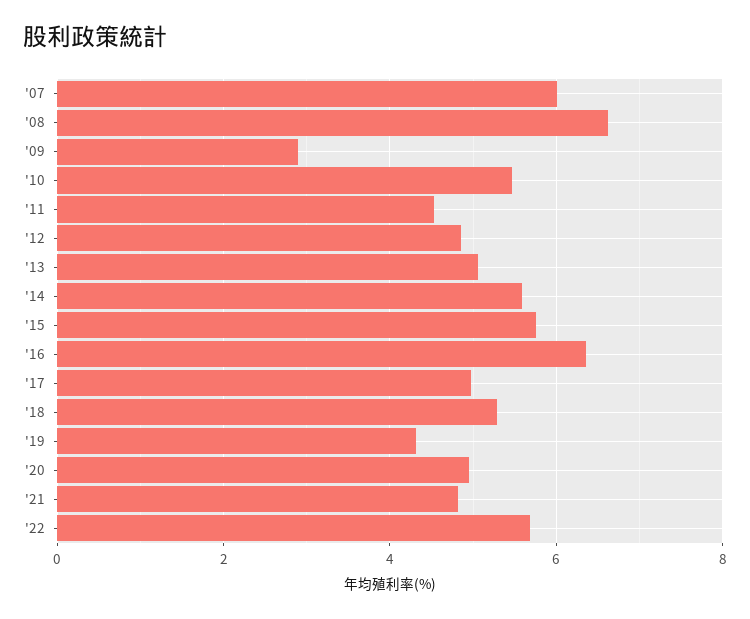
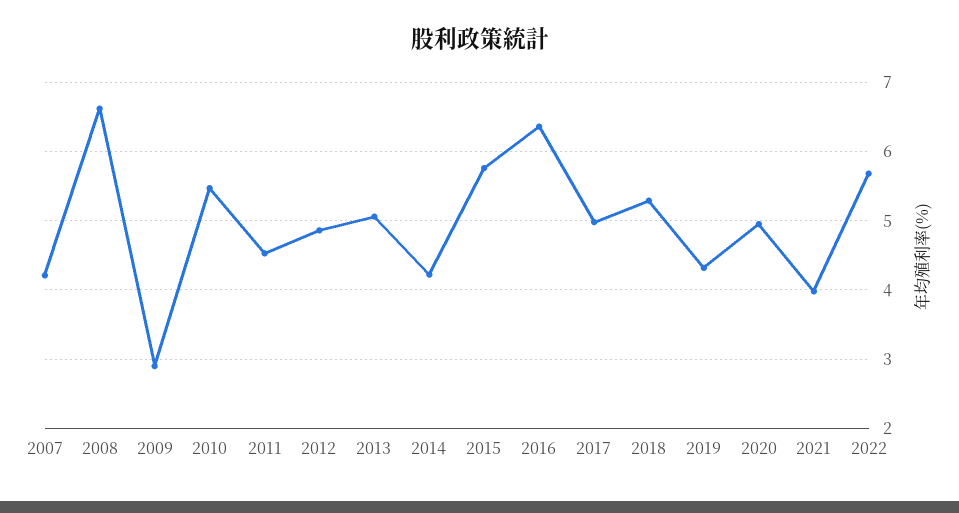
  {
-   "'07": 6,
+   "'07": 4.2,
    "'08": 6.6,
    "'09": 2.9,
    "'10": 5.5,
    "'11": 4.5,
    "'12": 4.9,
    "'13": 5.1,
-   "'14": 5.6,
+   "'14": 4.2,
    "'15": 5.8,
    "'16": 6.4,
    "'17": 5,
    "'18": 5.3,
    "'19": 4.3,
    "'20": 5,
-   "'21": 4.8,
+   "'21": 4,
    "'22": 5.7
  }

